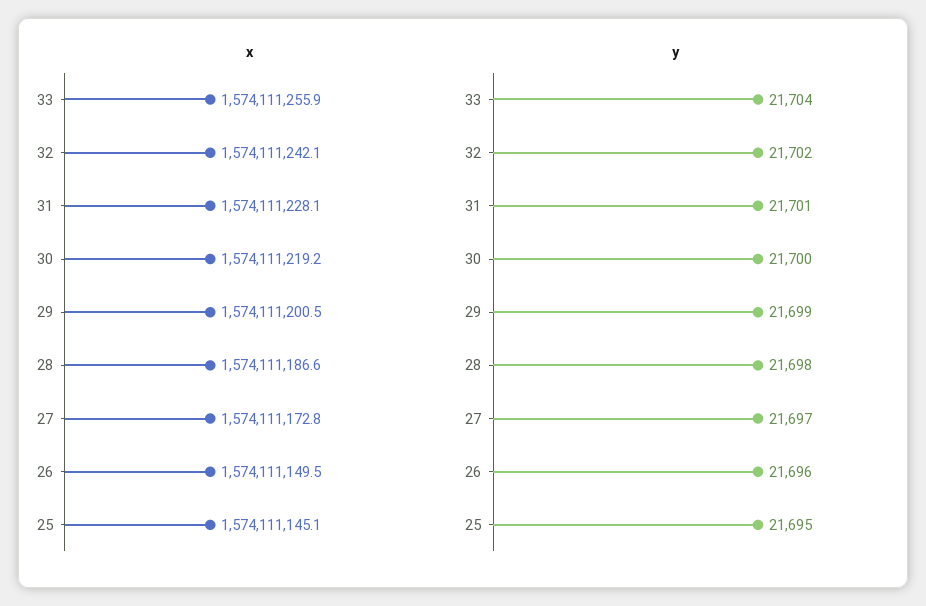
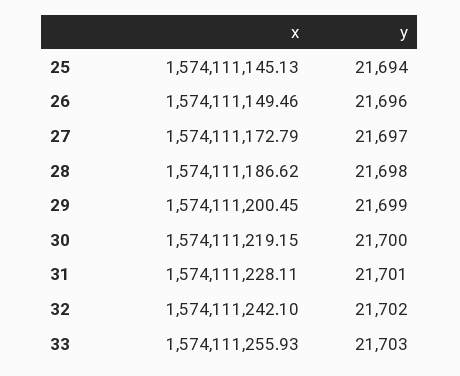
  {
    "x": {
      "33": 1574111255.93,
      "32": 1574111242.1,
      "31": 1574111228.11,
      "30": 1574111219.15,
      "29": 1574111200.45,
      "28": 1574111186.62,
      "27": 1574111172.79,
      "26": 1574111149.46,
      "25": 1574111145.13
    },
    "y": {
-     "33": 21704,
+     "33": 21703,
      "32": 21702,
      "31": 21701,
      "30": 21700,
      "29": 21699,
      "28": 21698,
      "27": 21697,
      "26": 21696,
-     "25": 21695
+     "25": 21694
    }
  }

